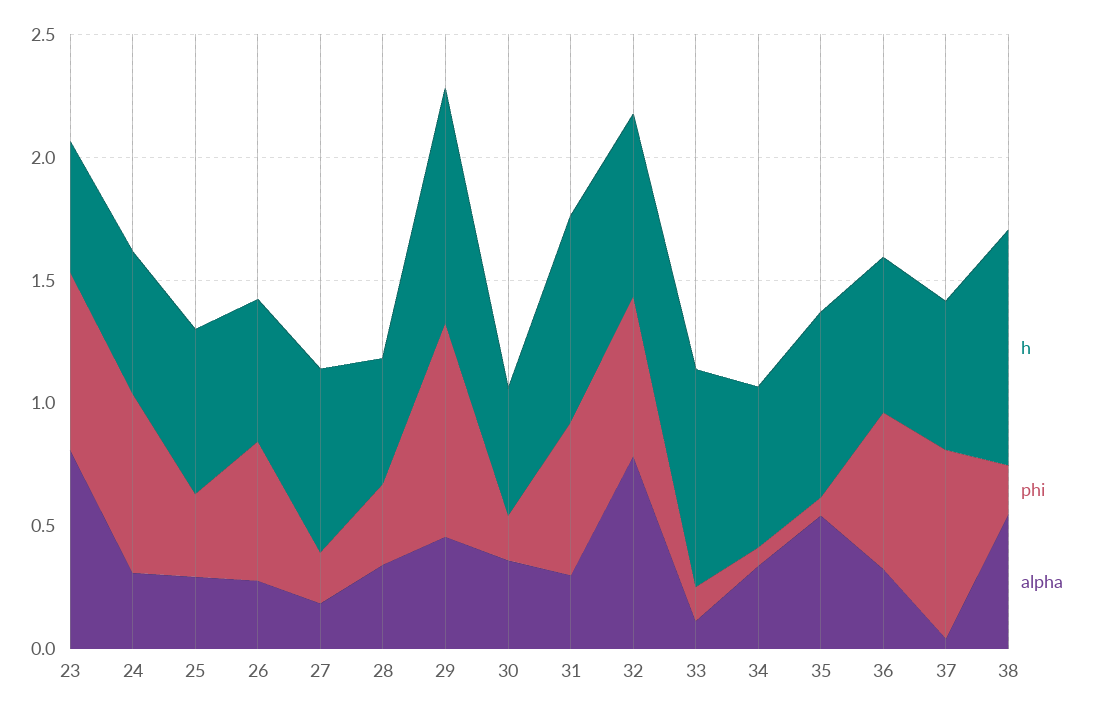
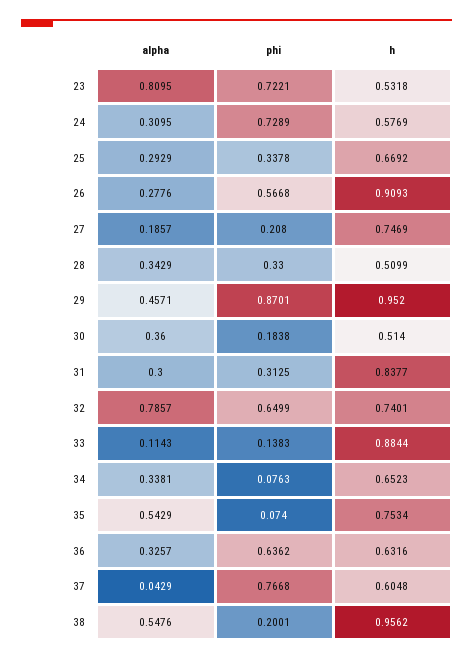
  {
    "h": {
      "23": 0.5318,
      "24": 0.5769,
      "25": 0.6692,
-     "26": 0.6,
+     "26": 0.9093,
      "27": 0.7469,
      "28": 0.5099,
      "29": 0.952,
      "30": 0.514,
      "31": 0.8377,
      "32": 0.7401,
      "33": 0.8844,
      "34": 0.6523,
      "35": 0.7534,
      "36": 0.6316,
      "37": 0.6048,
      "38": 0.9562
    },
    "phi": {
      "23": 0.7221,
      "24": 0.7289,
      "25": 0.3378,
      "26": 0.5668,
      "27": 0.208,
      "28": 0.33,
      "29": 0.8701,
      "30": 0.1838,
-     "31": 0.6,
+     "31": 0.3125,
      "32": 0.6499,
      "33": 0.1383,
      "34": 0.0763,
      "35": 0.074,
      "36": 0.6362,
      "37": 0.7668,
      "38": 0.2001
    },
    "alpha": {
      "23": 0.8095,
      "24": 0.3095,
      "25": 0.2929,
      "26": 0.2776,
      "27": 0.1857,
      "28": 0.3429,
      "29": 0.4571,
      "30": 0.36,
      "31": 0.3,
      "32": 0.7857,
      "33": 0.1143,
      "34": 0.3381,
      "35": 0.5429,
      "36": 0.3257,
      "37": 0.0429,
      "38": 0.5476
    }
  }

